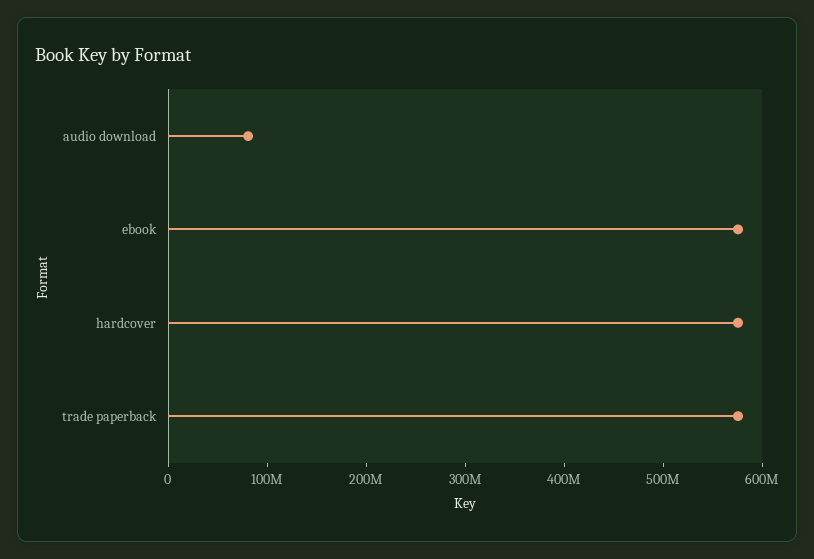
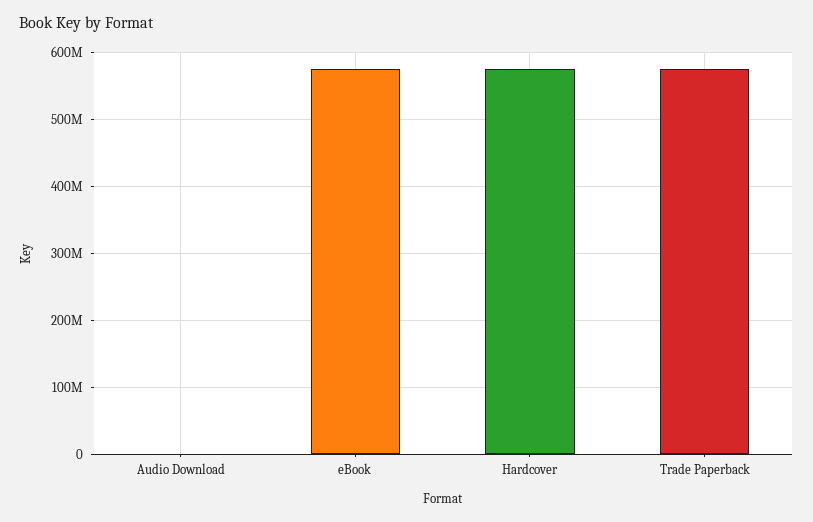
  {
-   "audio download": 80000000,
+   "audio download": 0,
    "ebook": 580000000,
    "hardcover": 580000000,
    "trade paperback": 580000000
  }

